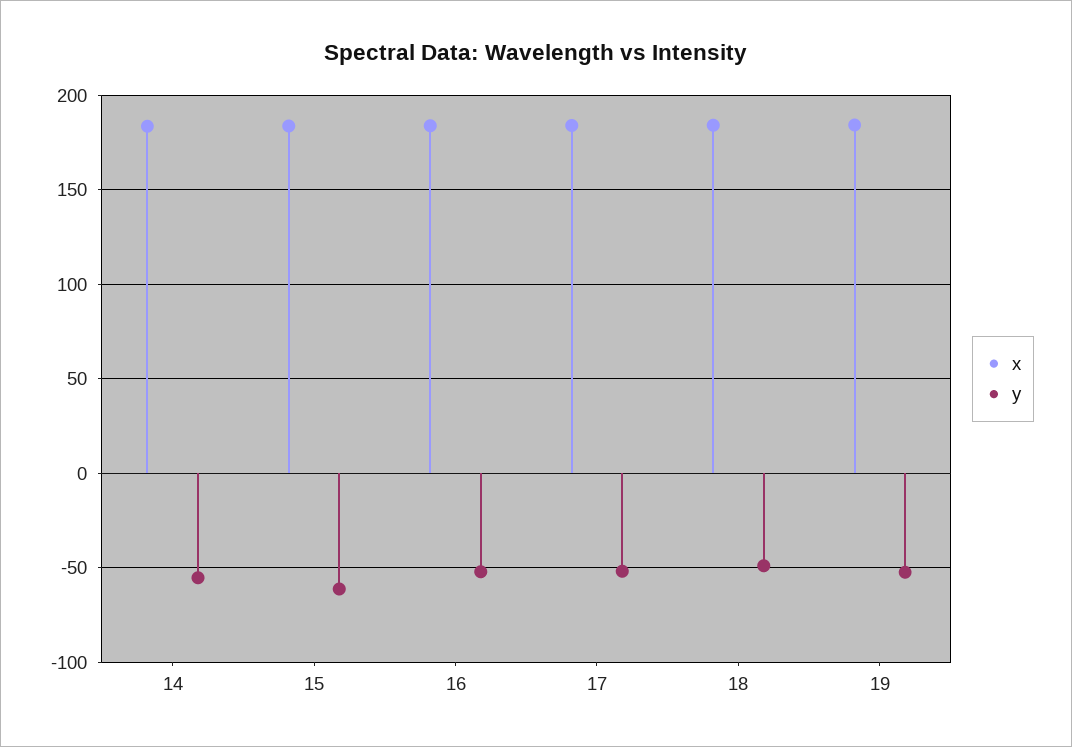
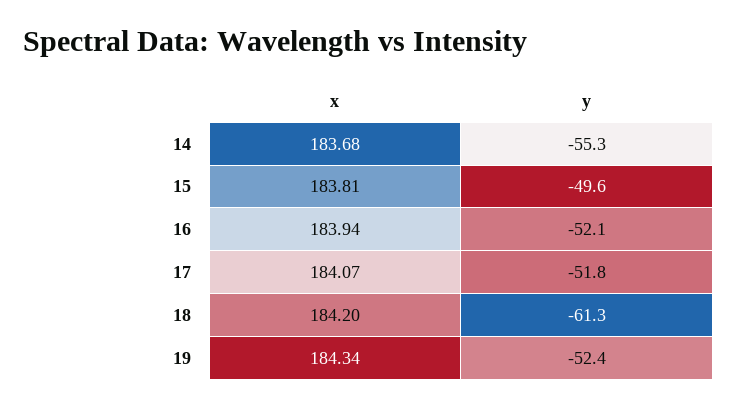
  {
    "x": {
      "14": 183.68,
      "15": 183.81,
      "16": 183.94,
      "17": 184.07,
      "18": 184.2,
      "19": 184.34
    },
    "y": {
      "14": -55.3,
-     "15": -60,
+     "15": -49.6,
      "16": -52.1,
      "17": -51.8,
-     "18": -50,
+     "18": -61.3,
      "19": -52.4
    }
  }

